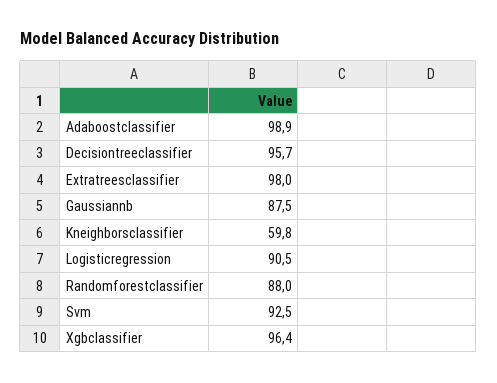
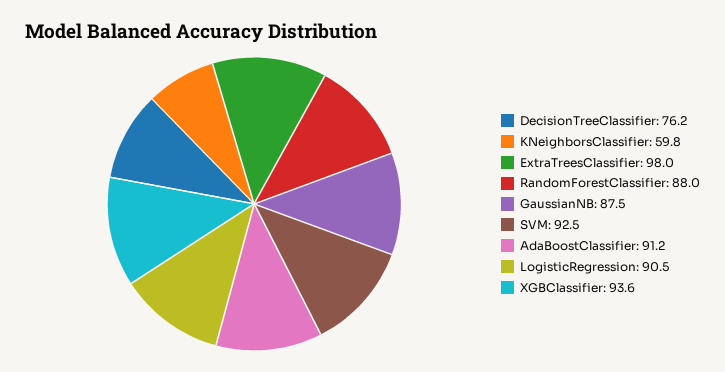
  {
-   "Adaboostclassifier": 98.9,
+   "Adaboostclassifier": 91.2,
-   "Decisiontreeclassifier": 95.7,
+   "Decisiontreeclassifier": 76.2,
    "Extratreesclassifier": 98,
    "Gaussiannb": 87.5,
    "Kneighborsclassifier": 59.8,
    "Logisticregression": 90.5,
    "Randomforestclassifier": 88,
    "Svm": 92.5,
-   "Xgbclassifier": 96.4
+   "Xgbclassifier": 93.6
  }

